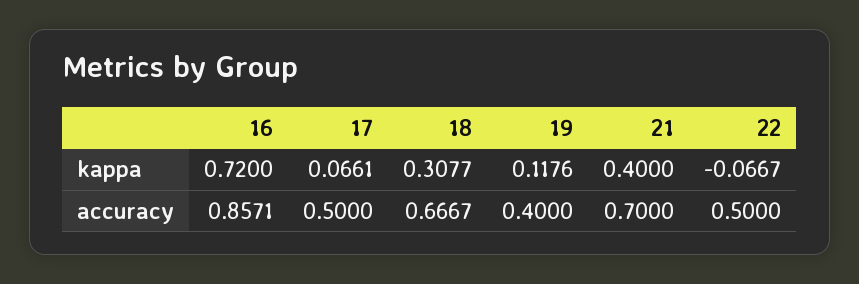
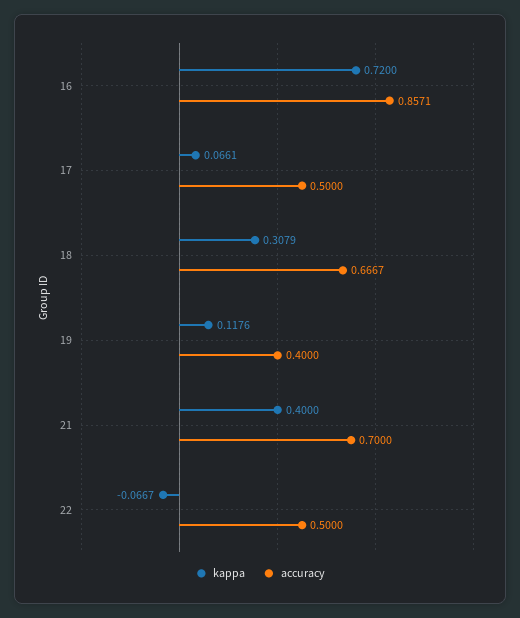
  {
    "kappa": {
      "16": 0.72,
      "17": 0.0661,
-     "18": 0.3077,
+     "18": 0.3079,
      "19": 0.1176,
      "21": 0.4,
      "22": -0.0667
    },
    "accuracy": {
      "16": 0.8571,
      "17": 0.5,
      "18": 0.6667,
      "19": 0.4,
      "21": 0.7,
      "22": 0.5
    }
  }

